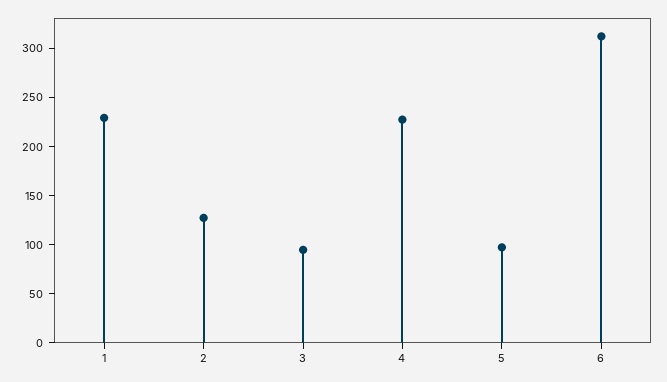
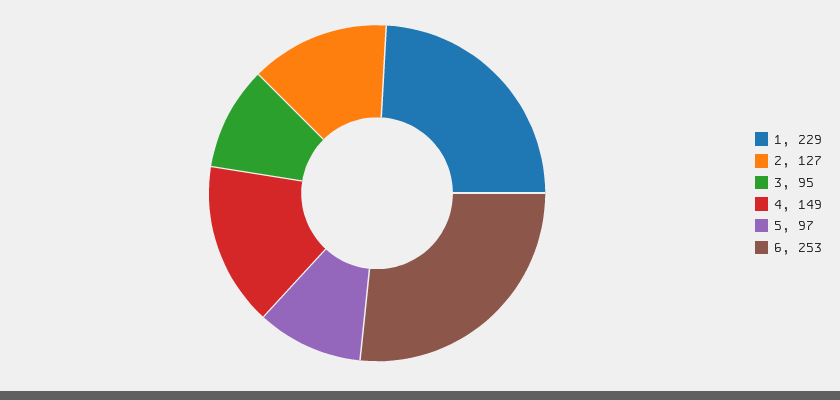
  {
    "1": 229,
    "2": 127,
    "3": 95,
-   "4": 230,
+   "4": 149,
    "5": 97,
-   "6": 310
+   "6": 253
  }

